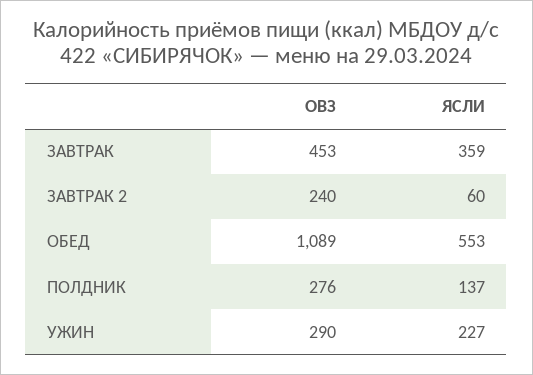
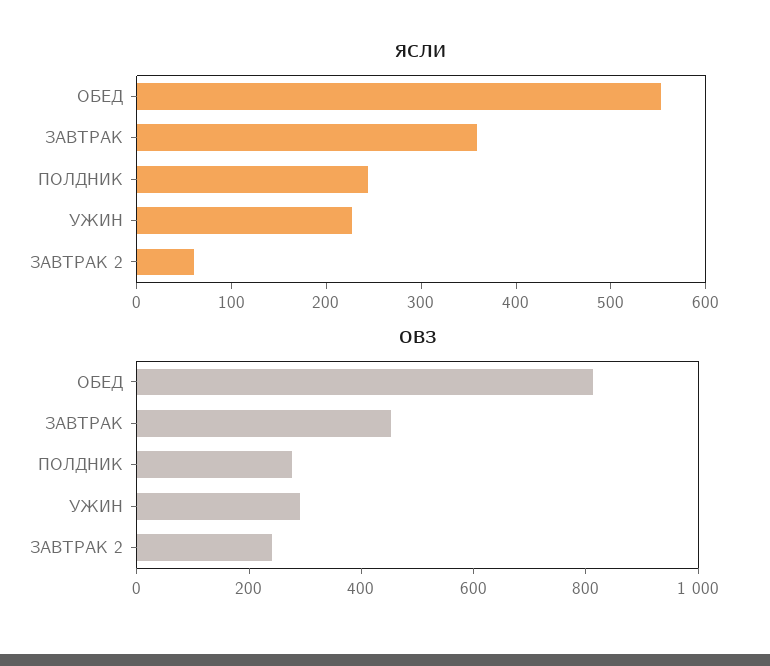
  {
    "ОВЗ": {
      "ЗАВТРАК": 453,
      "ЗАВТРАК 2": 240,
-     "ОБЕД": 1089,
+     "ОБЕД": 800,
      "ПОЛДНИК": 276,
      "УЖИН": 290
    },
    "ЯСЛИ": {
      "ЗАВТРАК": 359,
      "ЗАВТРАК 2": 60,
      "ОБЕД": 553,
-     "ПОЛДНИК": 137,
+     "ПОЛДНИК": 240,
      "УЖИН": 227
    }
  }

